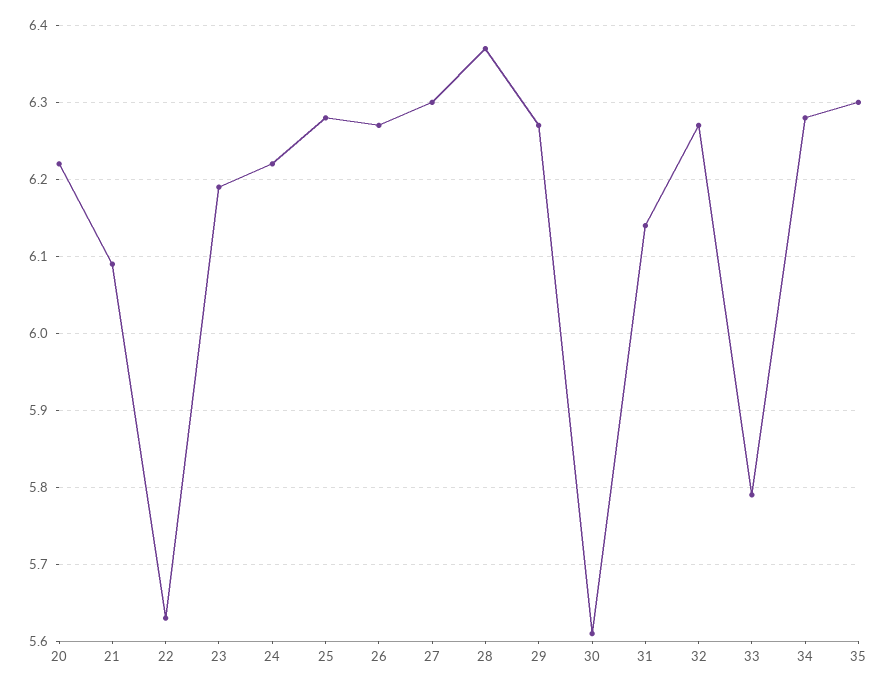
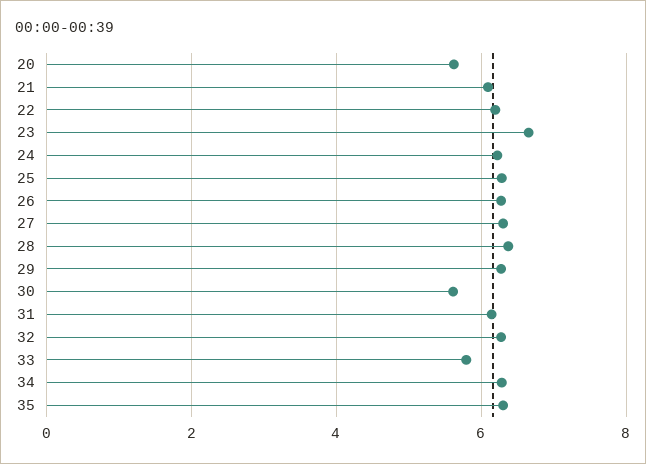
  {
-   "20": 6.22,
+   "20": 5.6,
    "21": 6.09,
-   "22": 5.63,
+   "22": 6.2,
-   "23": 6.19,
+   "23": 6.6,
    "24": 6.22,
    "25": 6.28,
    "26": 6.27,
    "27": 6.3,
    "28": 6.37,
    "29": 6.27,
    "30": 5.61,
    "31": 6.14,
    "32": 6.27,
    "33": 5.79,
    "34": 6.28,
    "35": 6.3
  }

